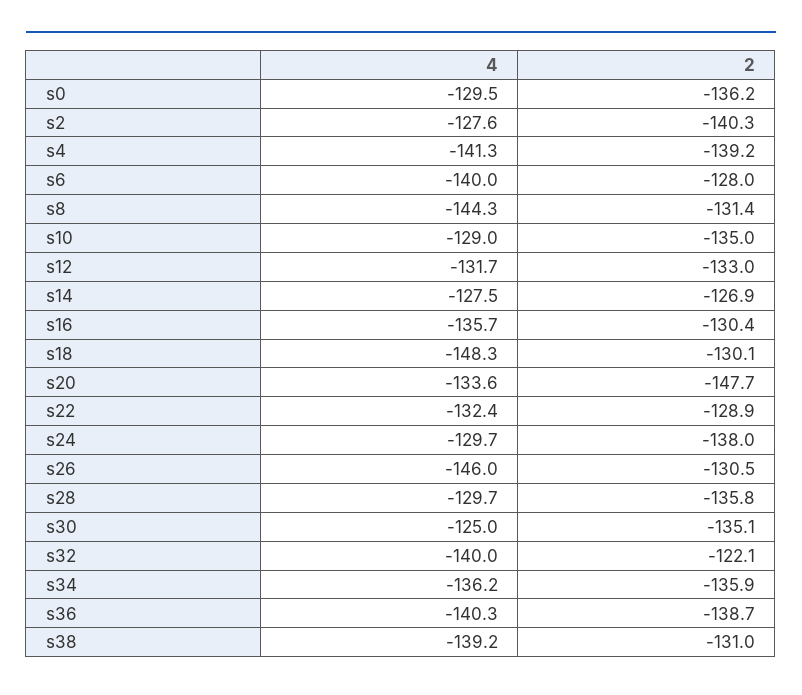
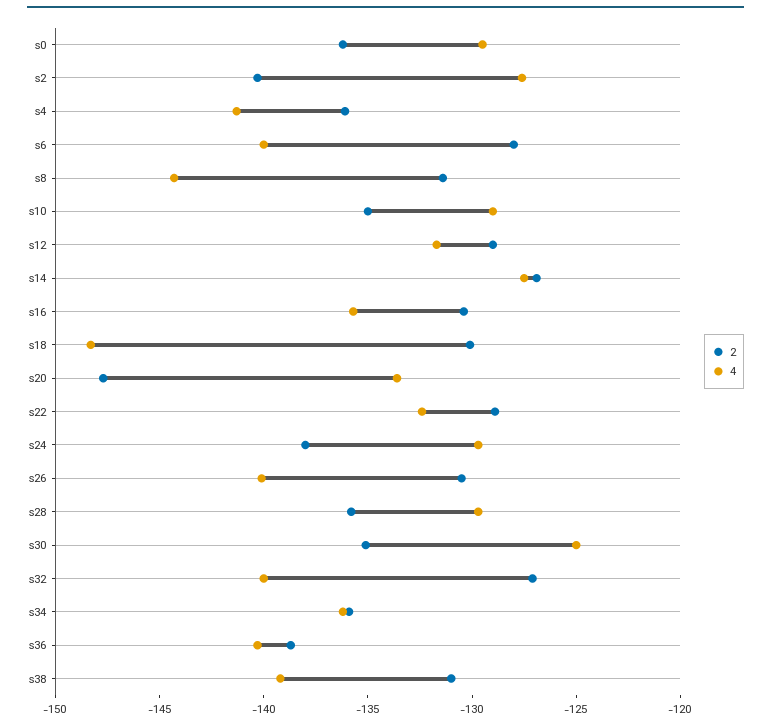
  {
    "4": {
      "s0": -129.5,
      "s2": -127.6,
      "s4": -141.3,
      "s6": -140,
      "s8": -144.3,
      "s10": -129,
      "s12": -131.7,
      "s14": -127.5,
      "s16": -135.7,
      "s18": -148.3,
      "s20": -133.6,
      "s22": -132.4,
      "s24": -129.7,
-     "s26": -146,
+     "s26": -140,
      "s28": -129.7,
      "s30": -125,
      "s32": -140,
      "s34": -136.2,
      "s36": -140.3,
      "s38": -139.2
    },
    "2": {
      "s0": -136.2,
      "s2": -140.3,
-     "s4": -139.2,
+     "s4": -136,
      "s6": -128,
      "s8": -131.4,
      "s10": -135,
-     "s12": -133,
+     "s12": -129,
      "s14": -126.9,
      "s16": -130.4,
      "s18": -130.1,
      "s20": -147.7,
      "s22": -128.9,
      "s24": -138,
      "s26": -130.5,
      "s28": -135.8,
      "s30": -135.1,
-     "s32": -122.1,
+     "s32": -127,
      "s34": -135.9,
      "s36": -138.7,
      "s38": -131
    }
  }

